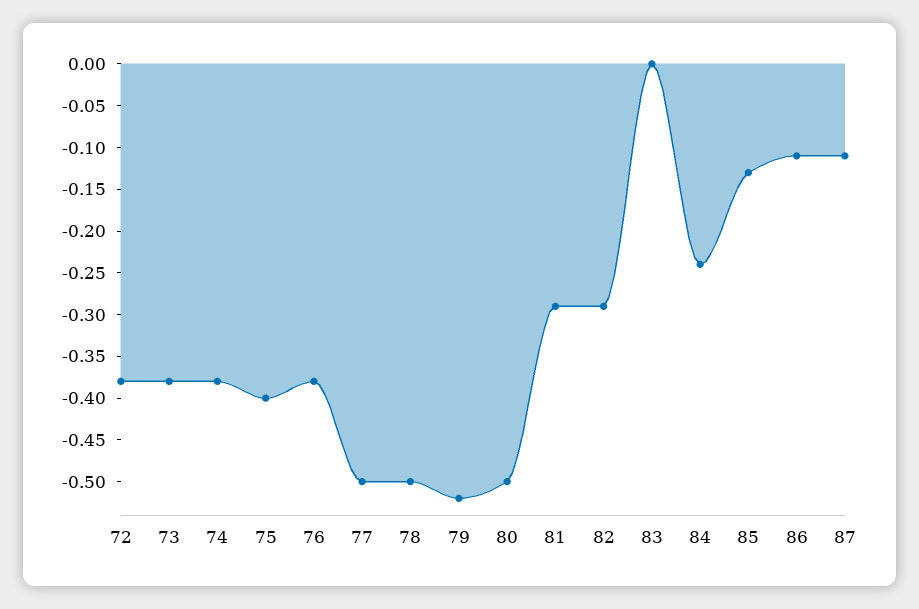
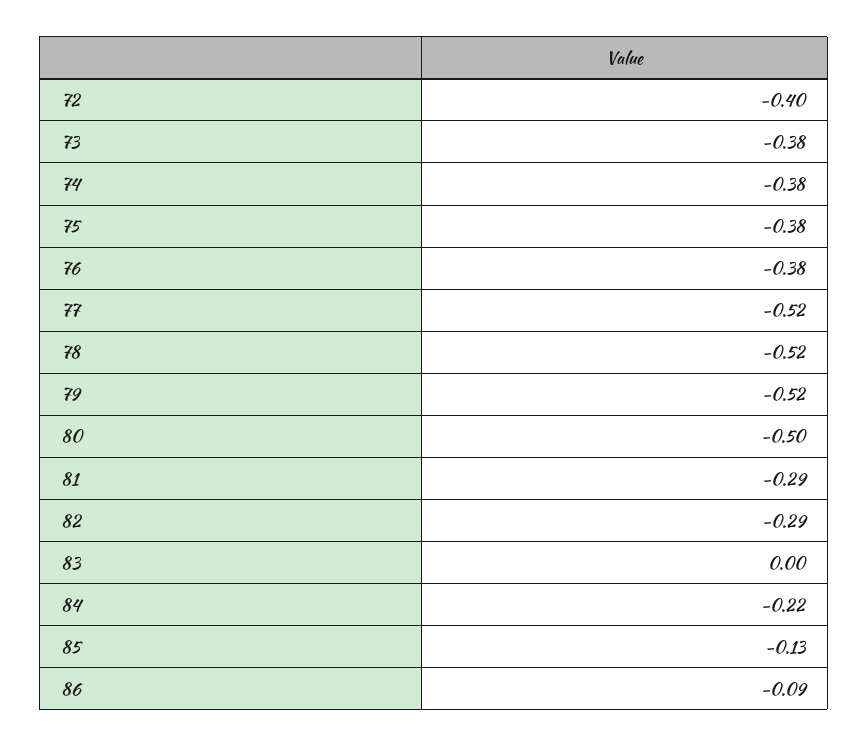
  {
-   "72": -0.38,
+   "72": -0.4,
    "73": -0.38,
    "74": -0.38,
-   "75": -0.4,
+   "75": -0.38,
    "76": -0.38,
-   "77": -0.5,
+   "77": -0.52,
-   "78": -0.5,
+   "78": -0.52,
    "79": -0.52,
    "80": -0.5,
    "81": -0.29,
    "82": -0.29,
    "83": 0,
-   "84": -0.24,
+   "84": -0.22,
    "85": -0.13,
-   "86": -0.11,
+   "86": -0.09
-   "87": -0.11
  }

